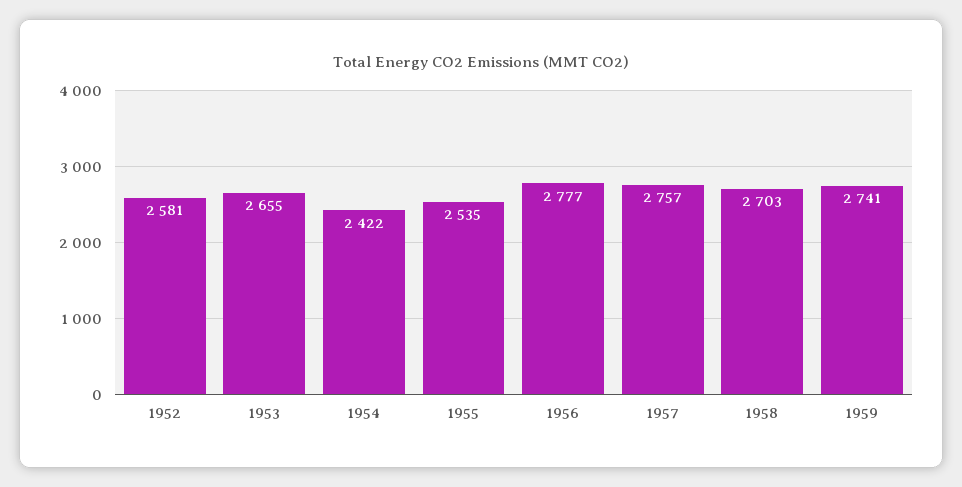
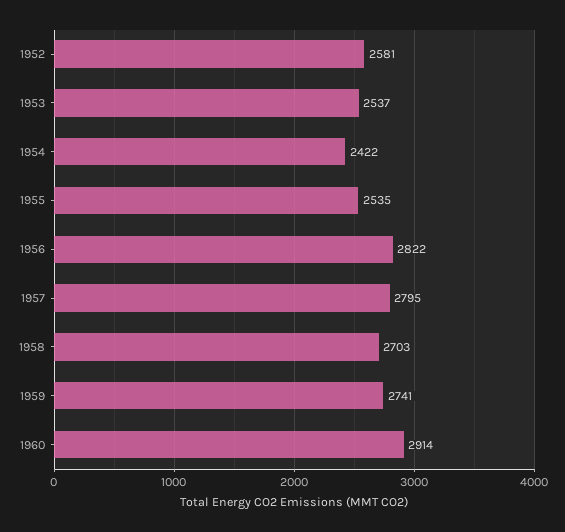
  {
    "1952": 2581,
-   "1953": 2655,
+   "1953": 2537,
    "1954": 2422,
    "1955": 2535,
-   "1956": 2777,
+   "1956": 2822,
-   "1957": 2757,
+   "1957": 2795,
    "1958": 2703,
-   "1959": 2741
+   "1959": 2741,
+   "1960": 2914
  }

